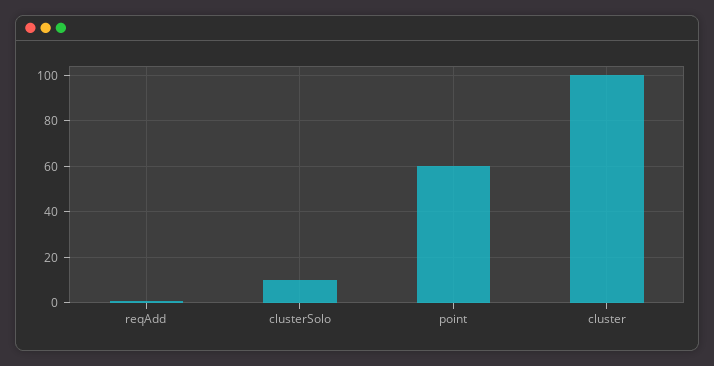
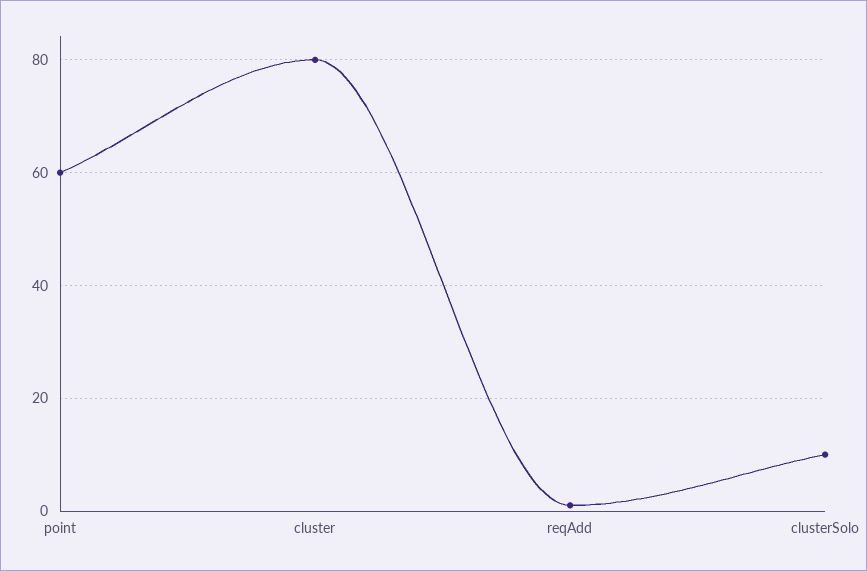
  {
    "reqAdd": 0,
    "clusterSolo": 10,
    "point": 60,
-   "cluster": 100
+   "cluster": 80
  }

